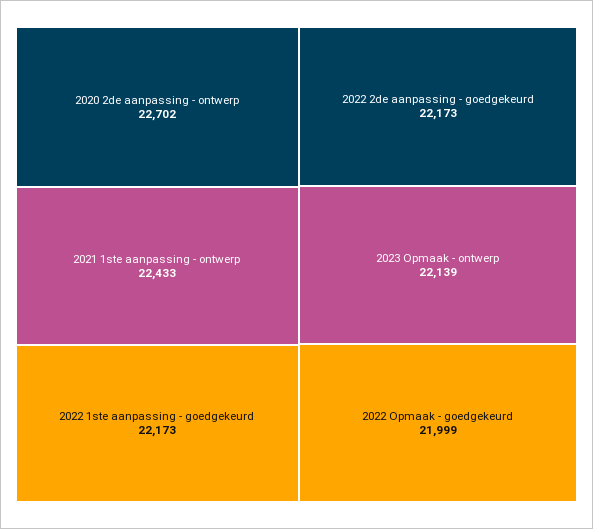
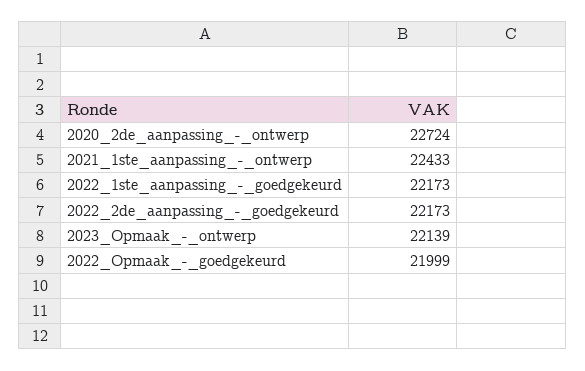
  {
-   "2020 2de aanpassing - ontwerp": 22702,
+   "2020 2de aanpassing - ontwerp": 22724,
    "2021 1ste aanpassing - ontwerp": 22433,
    "2022 1ste aanpassing - goedgekeurd": 22173,
    "2022 2de aanpassing - goedgekeurd": 22173,
    "2023 Opmaak - ontwerp": 22139,
    "2022 Opmaak - goedgekeurd": 21999
  }

